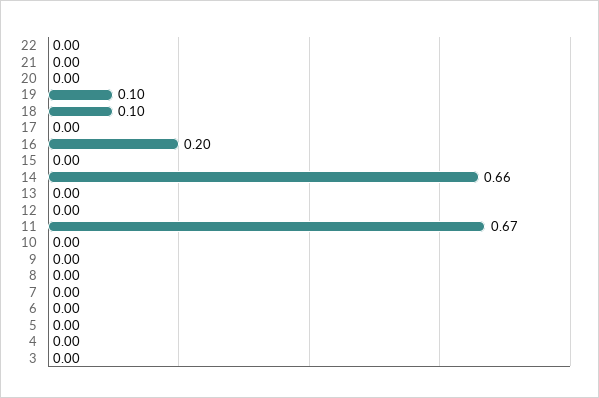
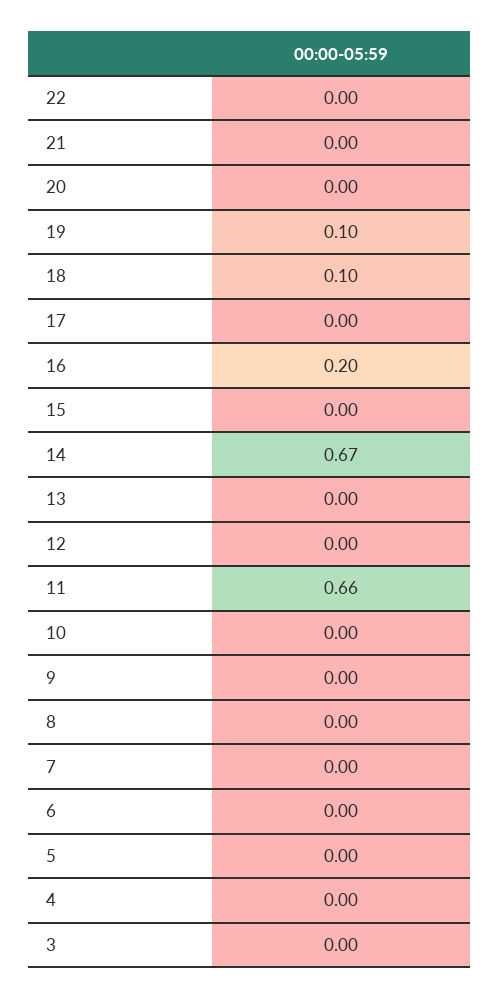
  {
    "22": 0,
    "21": 0,
    "20": 0,
    "19": 0.1,
    "18": 0.1,
    "17": 0,
    "16": 0.2,
    "15": 0,
-   "14": 0.66,
+   "14": 0.67,
    "13": 0,
    "12": 0,
-   "11": 0.67,
+   "11": 0.66,
    "10": 0,
    "9": 0,
    "8": 0,
    "7": 0,
    "6": 0,
    "5": 0,
    "4": 0,
    "3": 0
  }

